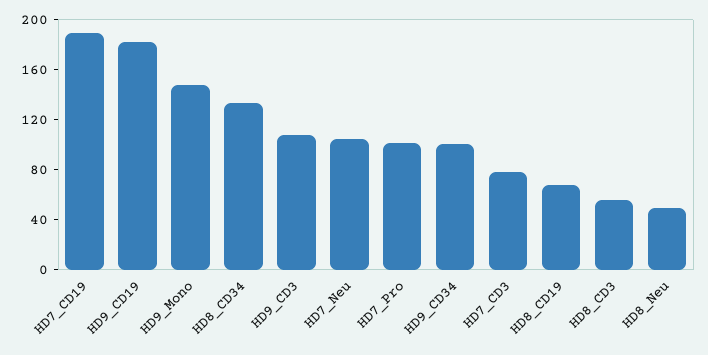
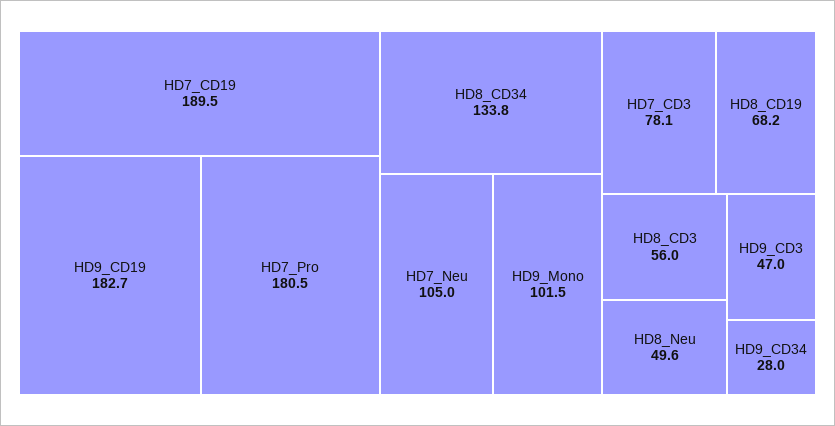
  {
    "HD7_CD19": 189.5,
    "HD9_CD19": 182.7,
-   "HD9_Mono": 150,
+   "HD9_Mono": 101.5,
    "HD8_CD34": 133.8,
-   "HD9_CD3": 110,
+   "HD9_CD3": 47,
    "HD7_Neu": 105,
-   "HD7_Pro": 100,
+   "HD7_Pro": 180.5,
-   "HD9_CD34": 100,
+   "HD9_CD34": 28,
    "HD7_CD3": 78.1,
    "HD8_CD19": 68.2,
    "HD8_CD3": 56,
    "HD8_Neu": 49.6
  }

